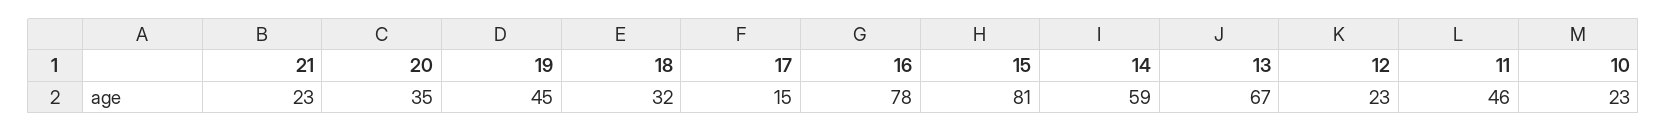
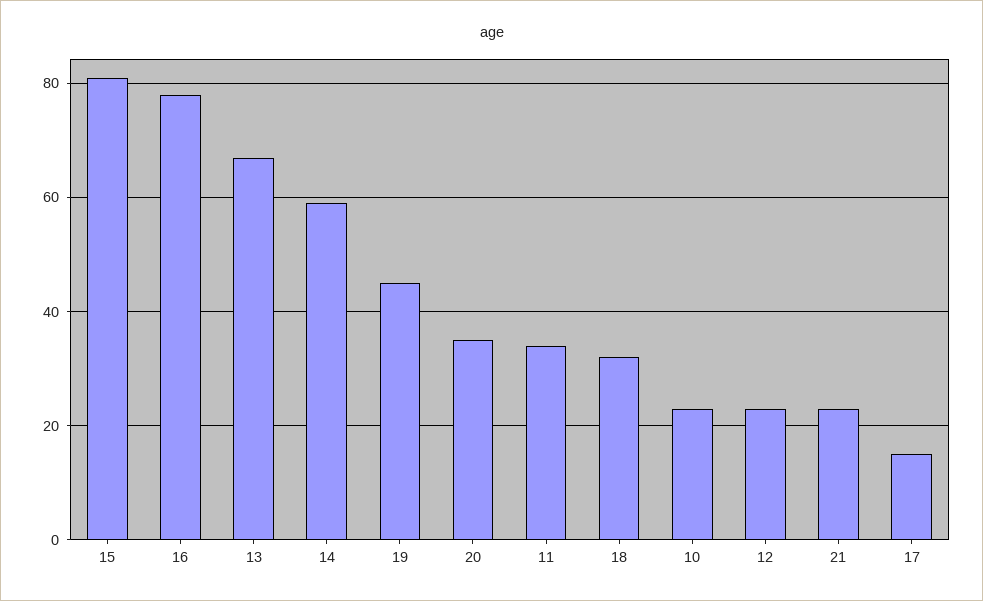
  {
    "21": 23,
    "20": 35,
    "19": 45,
    "18": 32,
    "17": 15,
    "16": 78,
    "15": 81,
    "14": 59,
    "13": 67,
    "12": 23,
-   "11": 46,
+   "11": 35,
    "10": 23
  }

